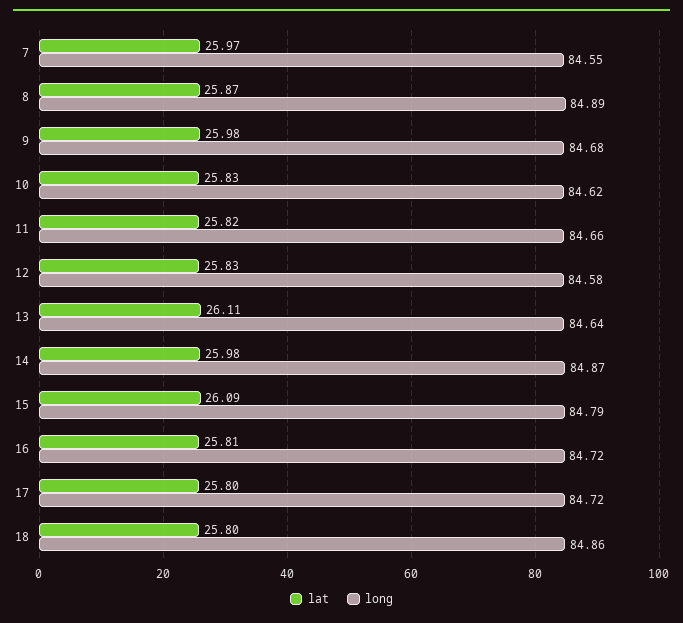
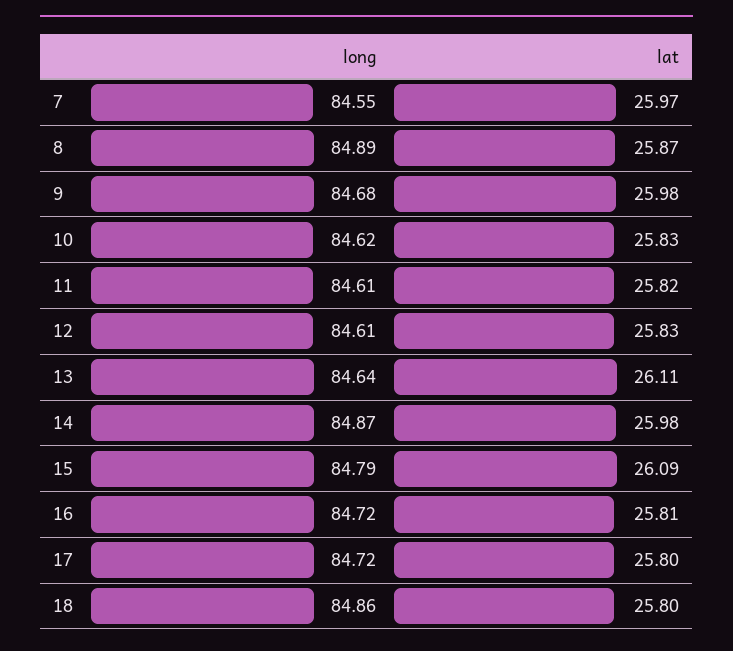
  {
    "lat": {
      "7": 25.97,
      "8": 25.87,
      "9": 25.98,
      "10": 25.83,
      "11": 25.82,
      "12": 25.83,
      "13": 26.11,
      "14": 25.98,
      "15": 26.09,
      "16": 25.81,
      "17": 25.8,
      "18": 25.8
    },
    "long": {
      "7": 84.55,
      "8": 84.89,
      "9": 84.68,
      "10": 84.62,
-     "11": 84.66,
+     "11": 84.61,
-     "12": 84.58,
+     "12": 84.61,
      "13": 84.64,
      "14": 84.87,
      "15": 84.79,
      "16": 84.72,
      "17": 84.72,
      "18": 84.86
    }
  }

